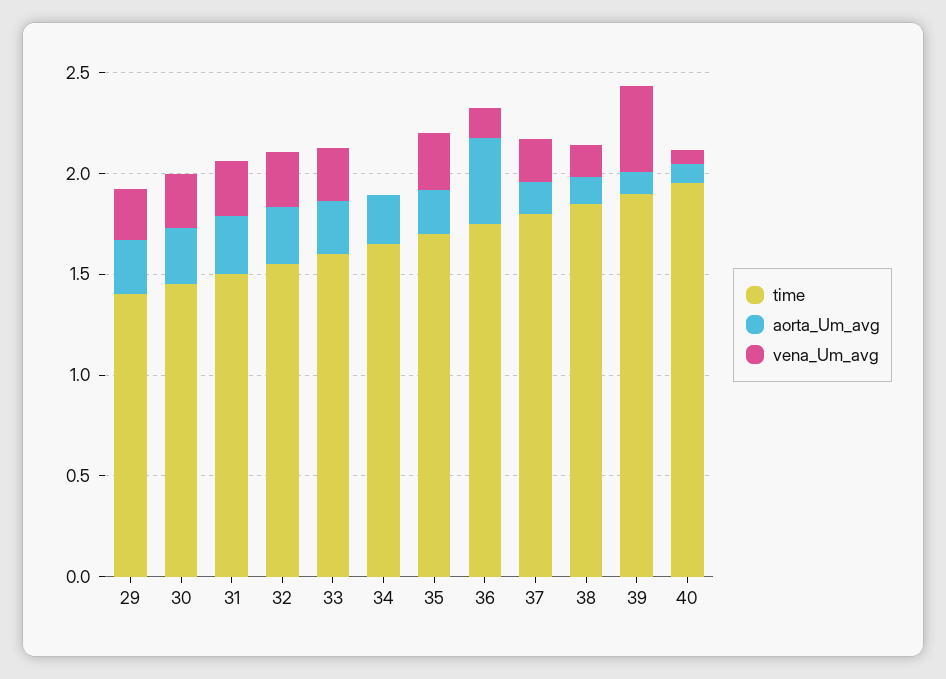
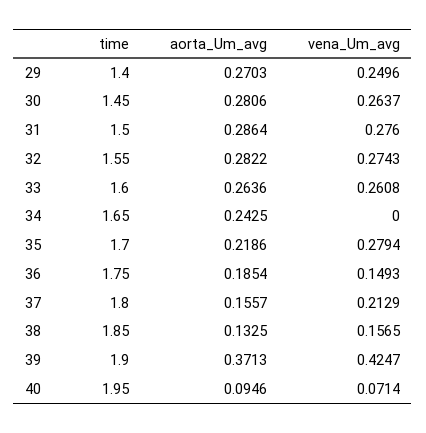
  {
    "time": {
      "29": 1.4,
      "30": 1.45,
      "31": 1.5,
      "32": 1.55,
      "33": 1.6,
      "34": 1.65,
      "35": 1.7,
      "36": 1.75,
      "37": 1.8,
      "38": 1.85,
      "39": 1.9,
      "40": 1.95
    },
    "aorta_Um_avg": {
      "29": 0.2703,
      "30": 0.2806,
      "31": 0.2864,
      "32": 0.2822,
      "33": 0.2636,
      "34": 0.2425,
      "35": 0.2186,
-     "36": 0.4,
+     "36": 0.1854,
      "37": 0.1557,
      "38": 0.1325,
-     "39": 0.1,
+     "39": 0.3713,
      "40": 0.0946
    },
    "vena_Um_avg": {
      "29": 0.2496,
      "30": 0.2637,
      "31": 0.276,
      "32": 0.2743,
      "33": 0.2608,
      "34": 0,
      "35": 0.2794,
      "36": 0.1493,
      "37": 0.2129,
      "38": 0.1565,
      "39": 0.4247,
      "40": 0.0714
    }
  }

